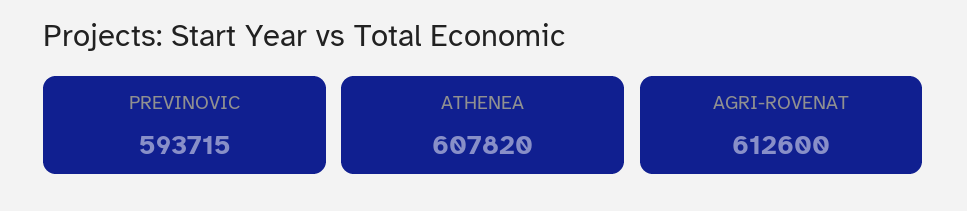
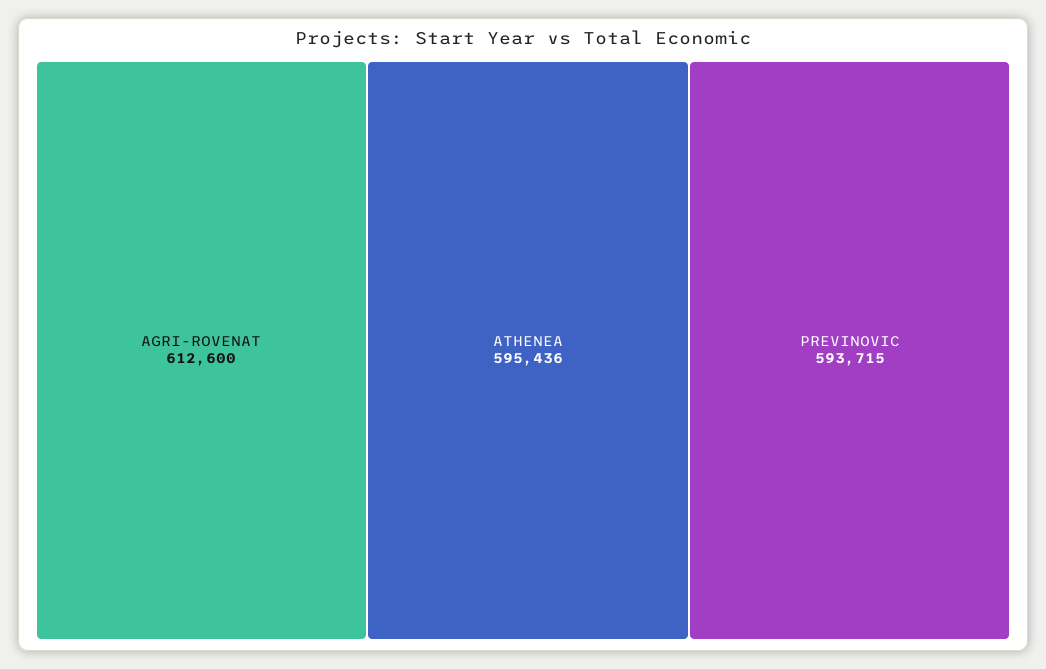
  {
    "PREVINOVIC": 593715,
-   "ATHENEA": 607820,
+   "ATHENEA": 595436,
    "AGRI-ROVENAT": 612600
  }

